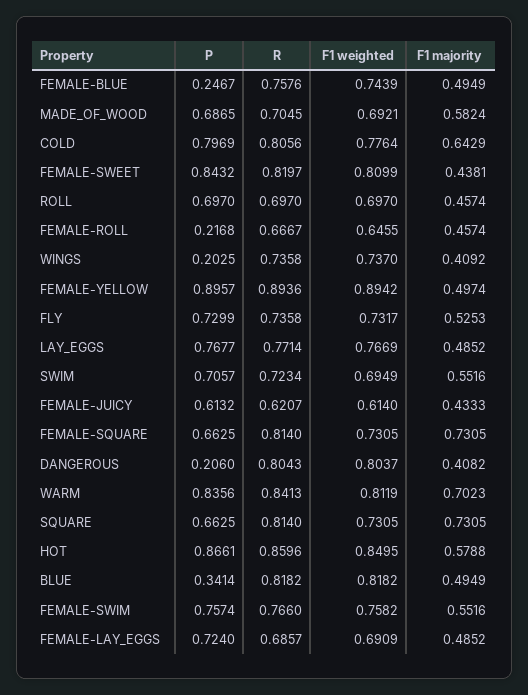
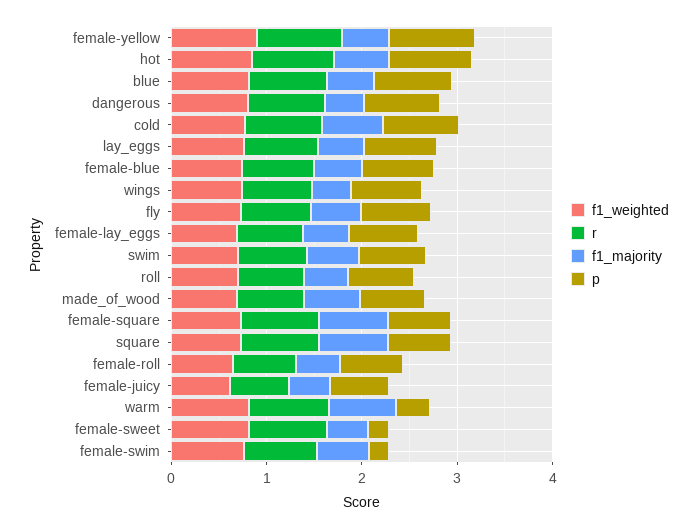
  {
    "P": {
-     "FEMALE-BLUE": 0.2467,
+     "FEMALE-BLUE": 0.8,
      "MADE_OF_WOOD": 0.6865,
      "COLD": 0.7969,
-     "FEMALE-SWEET": 0.8432,
+     "FEMALE-SWEET": 0.2,
      "ROLL": 0.697,
-     "FEMALE-ROLL": 0.2168,
+     "FEMALE-ROLL": 0.6,
-     "WINGS": 0.2025,
+     "WINGS": 0.8,
      "FEMALE-YELLOW": 0.8957,
      "FLY": 0.7299,
      "LAY_EGGS": 0.7677,
      "SWIM": 0.7057,
      "FEMALE-JUICY": 0.6132,
      "FEMALE-SQUARE": 0.6625,
-     "DANGEROUS": 0.206,
+     "DANGEROUS": 0.8,
-     "WARM": 0.8356,
+     "WARM": 0.4,
      "SQUARE": 0.6625,
      "HOT": 0.8661,
-     "BLUE": 0.3414,
+     "BLUE": 0.8,
-     "FEMALE-SWIM": 0.7574,
+     "FEMALE-SWIM": 0.2,
      "FEMALE-LAY_EGGS": 0.724
    },
    "R": {
      "FEMALE-BLUE": 0.7576,
      "MADE_OF_WOOD": 0.7045,
      "COLD": 0.8056,
      "FEMALE-SWEET": 0.8197,
      "ROLL": 0.697,
      "FEMALE-ROLL": 0.6667,
      "WINGS": 0.7358,
      "FEMALE-YELLOW": 0.8936,
      "FLY": 0.7358,
      "LAY_EGGS": 0.7714,
      "SWIM": 0.7234,
      "FEMALE-JUICY": 0.6207,
      "FEMALE-SQUARE": 0.814,
      "DANGEROUS": 0.8043,
      "WARM": 0.8413,
      "SQUARE": 0.814,
      "HOT": 0.8596,
      "BLUE": 0.8182,
      "FEMALE-SWIM": 0.766,
      "FEMALE-LAY_EGGS": 0.6857
    },
    "F1 weighted": {
      "FEMALE-BLUE": 0.7439,
      "MADE_OF_WOOD": 0.6921,
      "COLD": 0.7764,
      "FEMALE-SWEET": 0.8099,
      "ROLL": 0.697,
      "FEMALE-ROLL": 0.6455,
      "WINGS": 0.737,
      "FEMALE-YELLOW": 0.8942,
      "FLY": 0.7317,
      "LAY_EGGS": 0.7669,
      "SWIM": 0.6949,
      "FEMALE-JUICY": 0.614,
      "FEMALE-SQUARE": 0.7305,
      "DANGEROUS": 0.8037,
      "WARM": 0.8119,
      "SQUARE": 0.7305,
      "HOT": 0.8495,
      "BLUE": 0.8182,
      "FEMALE-SWIM": 0.7582,
      "FEMALE-LAY_EGGS": 0.6909
    },
    "F1 majority": {
      "FEMALE-BLUE": 0.4949,
      "MADE_OF_WOOD": 0.5824,
      "COLD": 0.6429,
      "FEMALE-SWEET": 0.4381,
      "ROLL": 0.4574,
      "FEMALE-ROLL": 0.4574,
      "WINGS": 0.4092,
      "FEMALE-YELLOW": 0.4974,
      "FLY": 0.5253,
      "LAY_EGGS": 0.4852,
      "SWIM": 0.5516,
      "FEMALE-JUICY": 0.4333,
      "FEMALE-SQUARE": 0.7305,
      "DANGEROUS": 0.4082,
      "WARM": 0.7023,
      "SQUARE": 0.7305,
      "HOT": 0.5788,
      "BLUE": 0.4949,
      "FEMALE-SWIM": 0.5516,
      "FEMALE-LAY_EGGS": 0.4852
    }
  }

